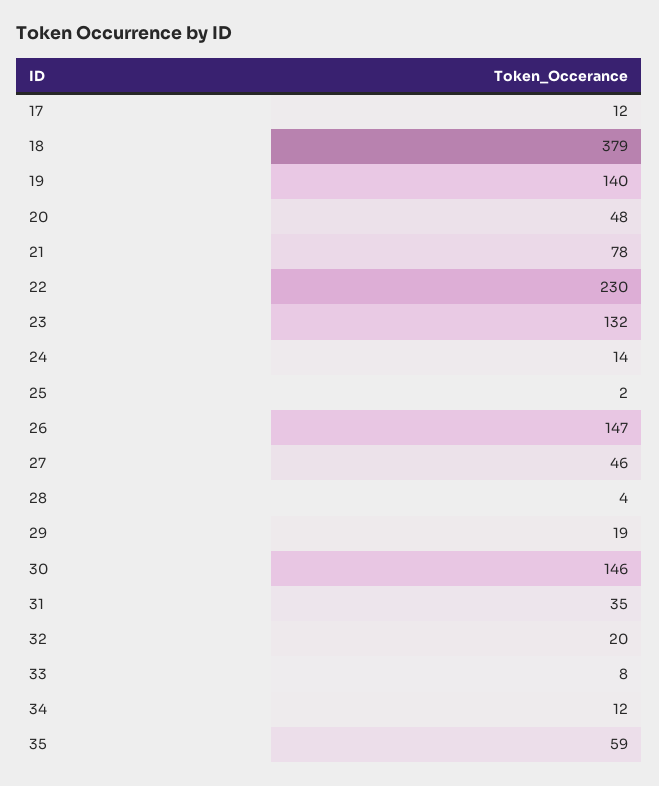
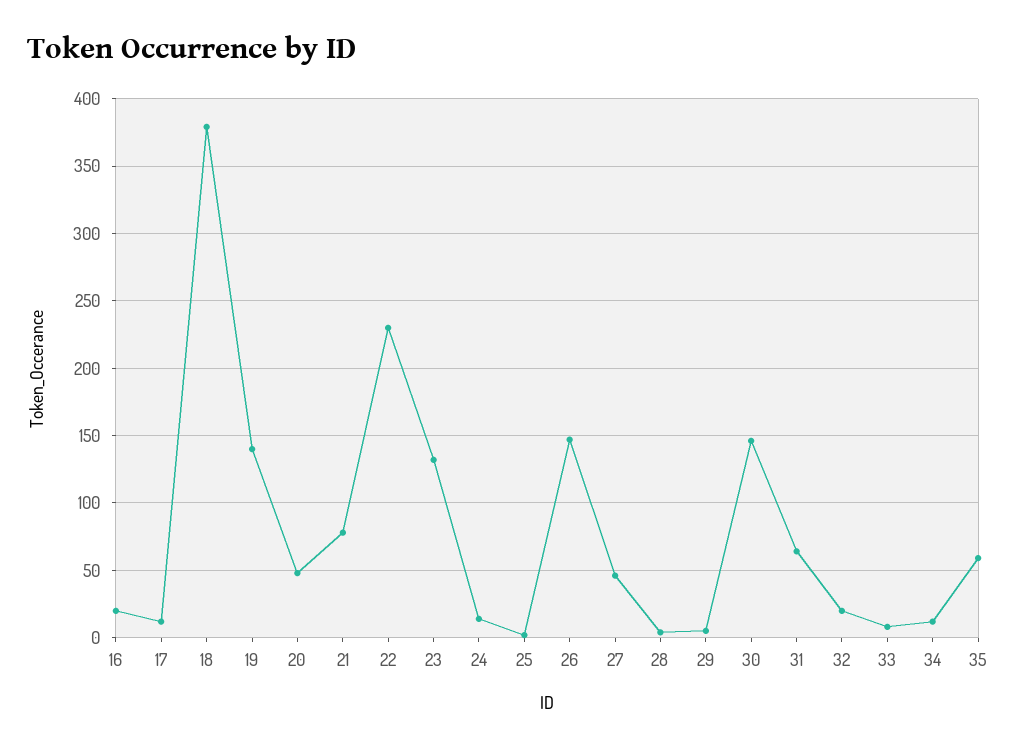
  {
    "17": 12,
    "18": 379,
    "19": 140,
    "20": 48,
    "21": 78,
    "22": 230,
    "23": 132,
    "24": 14,
    "25": 2,
    "26": 147,
    "27": 46,
    "28": 4,
-   "29": 19,
+   "29": 5,
    "30": 146,
-   "31": 35,
+   "31": 65,
    "32": 20,
    "33": 8,
    "34": 12,
-   "35": 59
+   "35": 59,
+   "16": 20
  }

